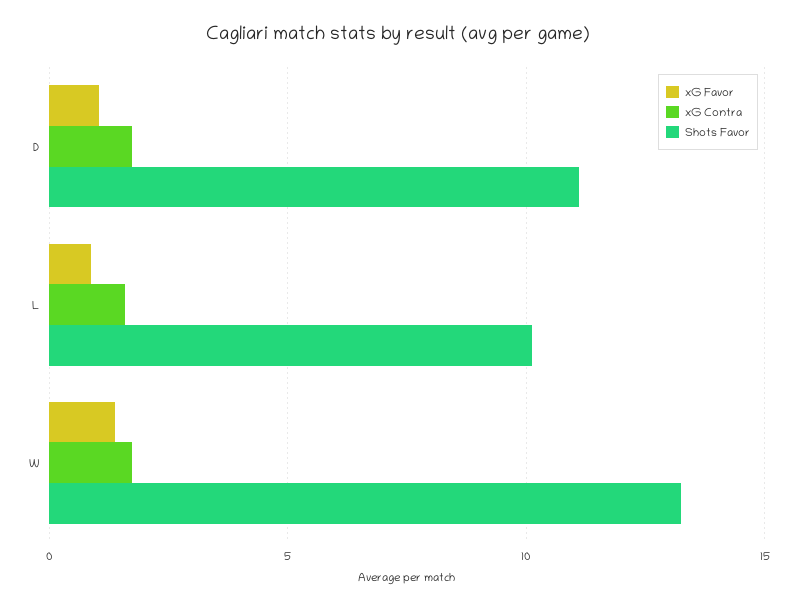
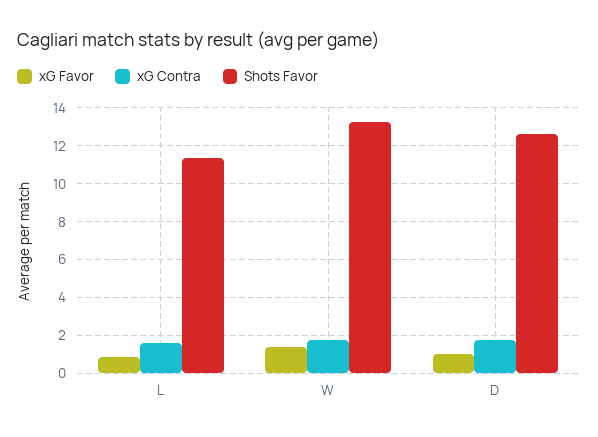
  {
    "xG Favor": {
      "D": 1,
      "L": 1,
      "W": 1.5
    },
    "xG Contra": {
      "D": 1.5,
      "L": 1.5,
      "W": 1.5
    },
    "Shots Favor": {
-     "D": 11,
+     "D": 12.5,
-     "L": 10,
+     "L": 11.5,
      "W": 13.5
    }
  }

